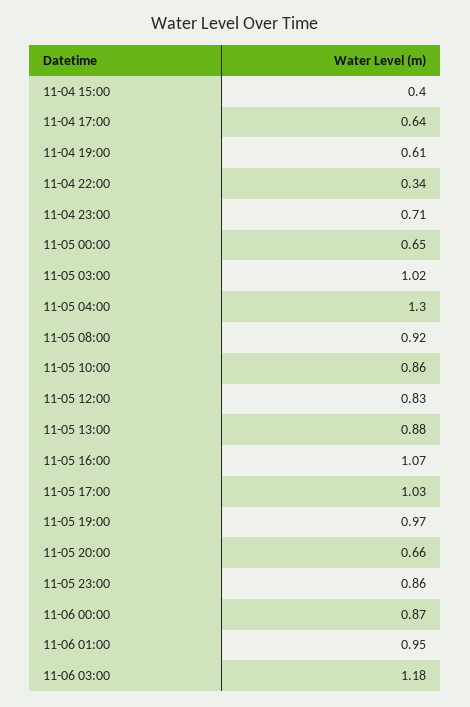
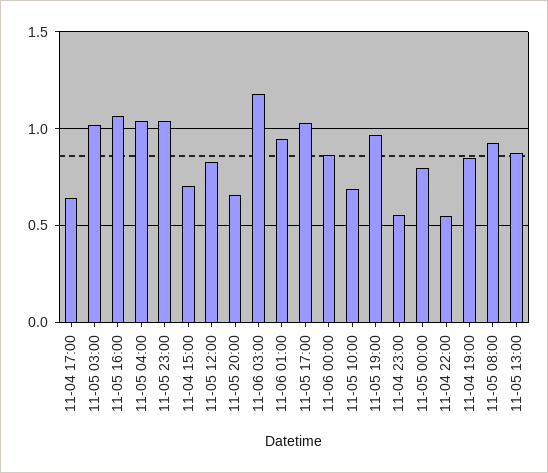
  {
-   "11-04 15:00": 0.4,
+   "11-04 15:00": 0.7,
    "11-04 17:00": 0.64,
-   "11-04 19:00": 0.61,
+   "11-04 19:00": 0.85,
-   "11-04 22:00": 0.34,
+   "11-04 22:00": 0.55,
-   "11-04 23:00": 0.71,
+   "11-04 23:00": 0.55,
-   "11-05 00:00": 0.65,
+   "11-05 00:00": 0.8,
    "11-05 03:00": 1.02,
-   "11-05 04:00": 1.3,
+   "11-05 04:00": 1.05,
    "11-05 08:00": 0.92,
-   "11-05 10:00": 0.86,
+   "11-05 10:00": 0.7,
    "11-05 12:00": 0.83,
    "11-05 13:00": 0.88,
    "11-05 16:00": 1.07,
    "11-05 17:00": 1.03,
    "11-05 19:00": 0.97,
    "11-05 20:00": 0.66,
-   "11-05 23:00": 0.86,
+   "11-05 23:00": 1.05,
    "11-06 00:00": 0.87,
    "11-06 01:00": 0.95,
    "11-06 03:00": 1.18
  }

